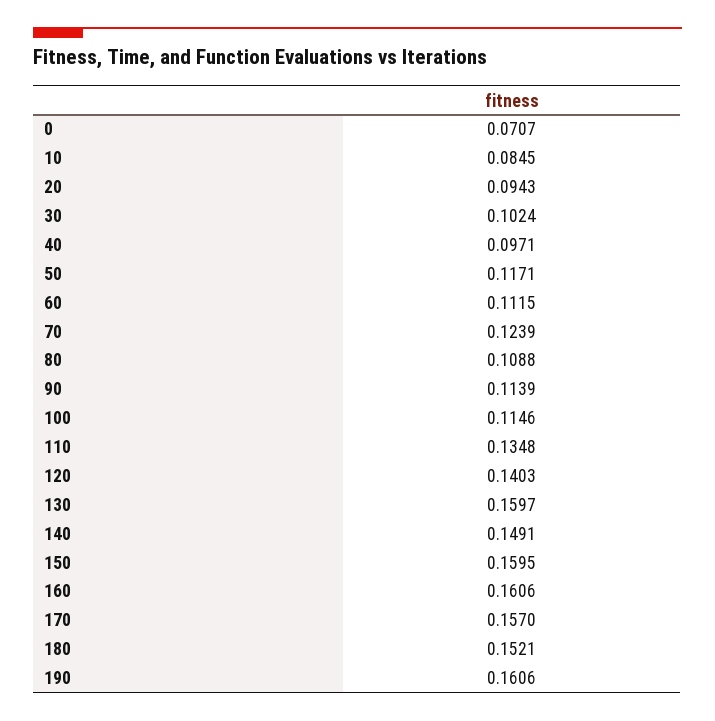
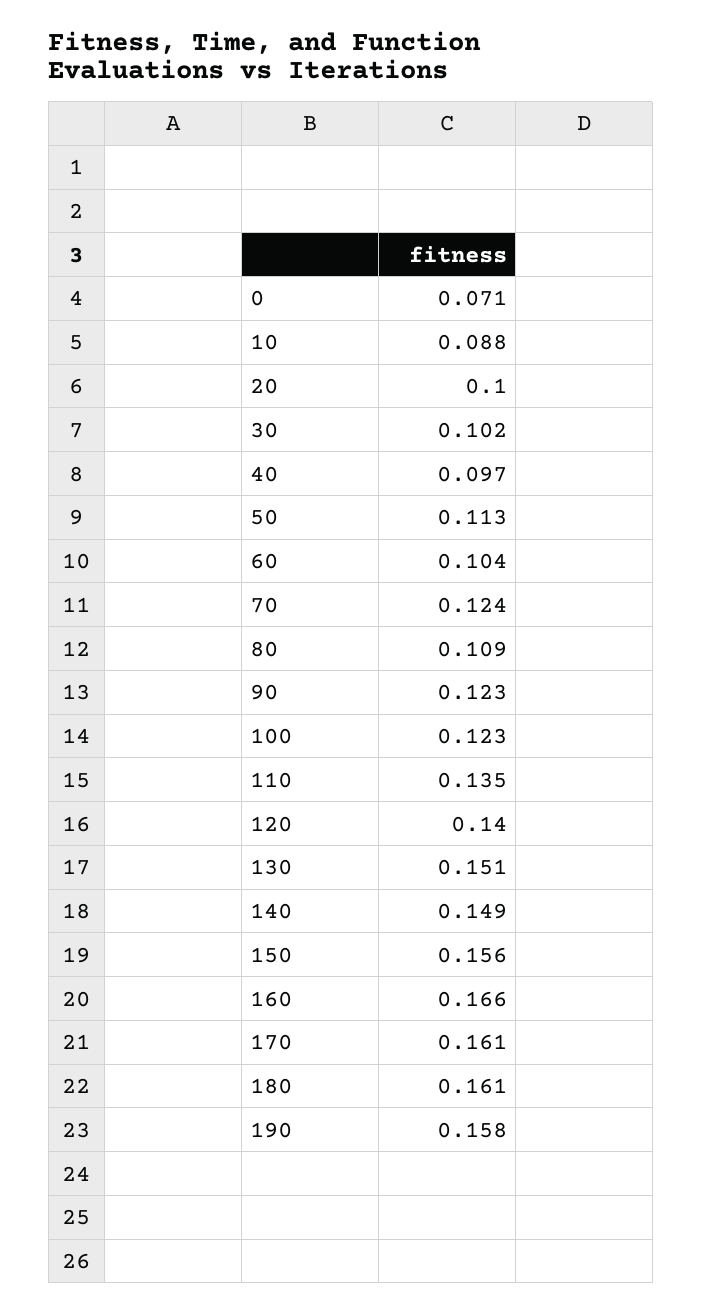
  {
    "0": 0.0707,
-   "10": 0.0845,
+   "10": 0.088,
-   "20": 0.0943,
+   "20": 0.1,
    "30": 0.1024,
    "40": 0.0971,
-   "50": 0.1171,
+   "50": 0.113,
-   "60": 0.1115,
+   "60": 0.104,
    "70": 0.1239,
    "80": 0.1088,
-   "90": 0.1139,
+   "90": 0.123,
-   "100": 0.1146,
+   "100": 0.123,
    "110": 0.1348,
    "120": 0.1403,
-   "130": 0.1597,
+   "130": 0.151,
    "140": 0.1491,
-   "150": 0.1595,
+   "150": 0.156,
-   "160": 0.1606,
+   "160": 0.166,
-   "170": 0.157,
+   "170": 0.161,
-   "180": 0.1521,
+   "180": 0.161,
-   "190": 0.1606
+   "190": 0.158
  }

